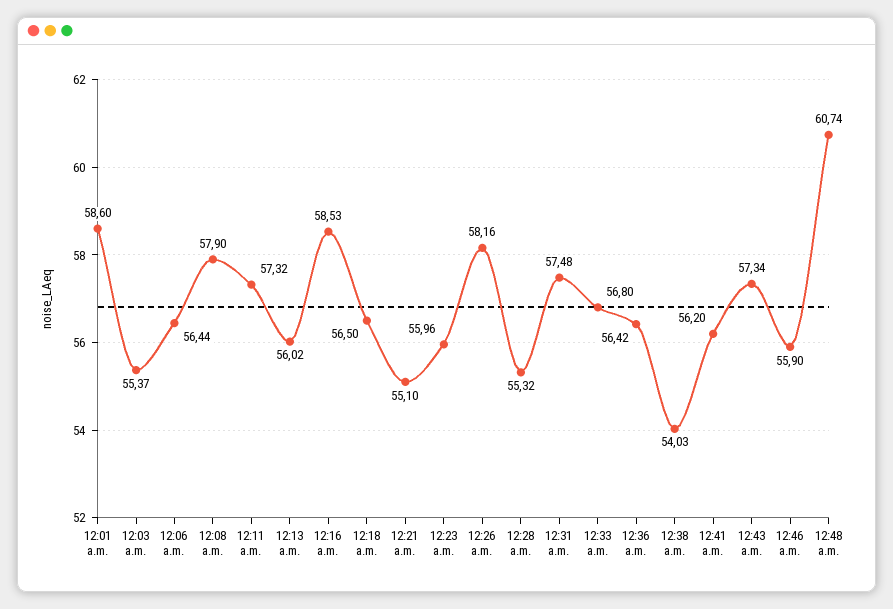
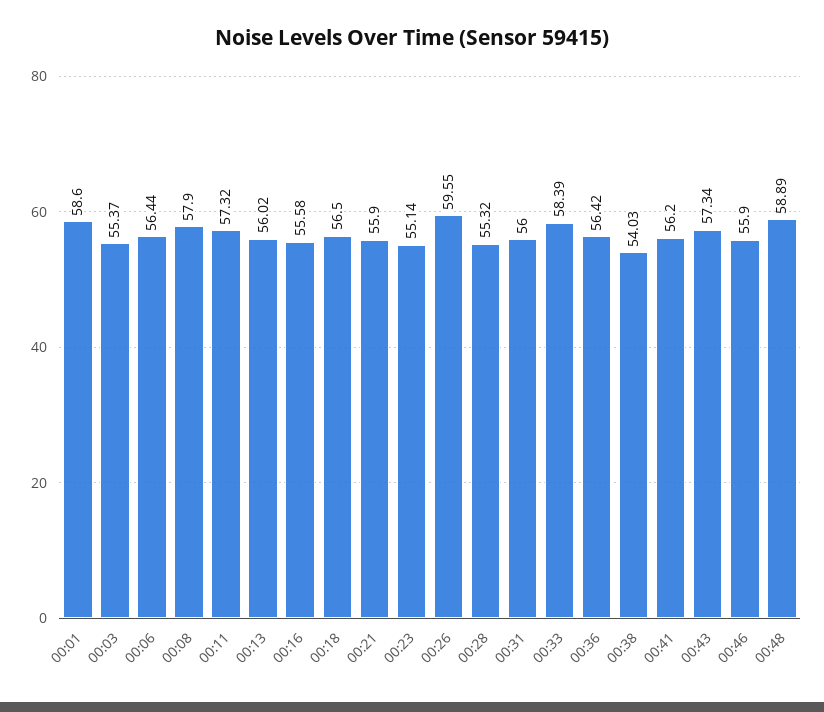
  {
    "12:01 a.m.": 58.6,
    "12:03 a.m.": 55.37,
    "12:06 a.m.": 56.44,
    "12:08 a.m.": 57.9,
    "12:11 a.m.": 57.32,
    "12:13 a.m.": 56.02,
-   "12:16 a.m.": 58.53,
+   "12:16 a.m.": 55.58,
    "12:18 a.m.": 56.5,
-   "12:21 a.m.": 55.1,
+   "12:21 a.m.": 55.9,
-   "12:23 a.m.": 55.96,
+   "12:23 a.m.": 55.14,
-   "12:26 a.m.": 58.16,
+   "12:26 a.m.": 59.55,
    "12:28 a.m.": 55.32,
-   "12:31 a.m.": 57.48,
+   "12:31 a.m.": 56,
-   "12:33 a.m.": 56.8,
+   "12:33 a.m.": 58.39,
    "12:36 a.m.": 56.42,
    "12:38 a.m.": 54.03,
    "12:41 a.m.": 56.2,
    "12:43 a.m.": 57.34,
    "12:46 a.m.": 55.9,
-   "12:48 a.m.": 60.74
+   "12:48 a.m.": 58.89
  }

